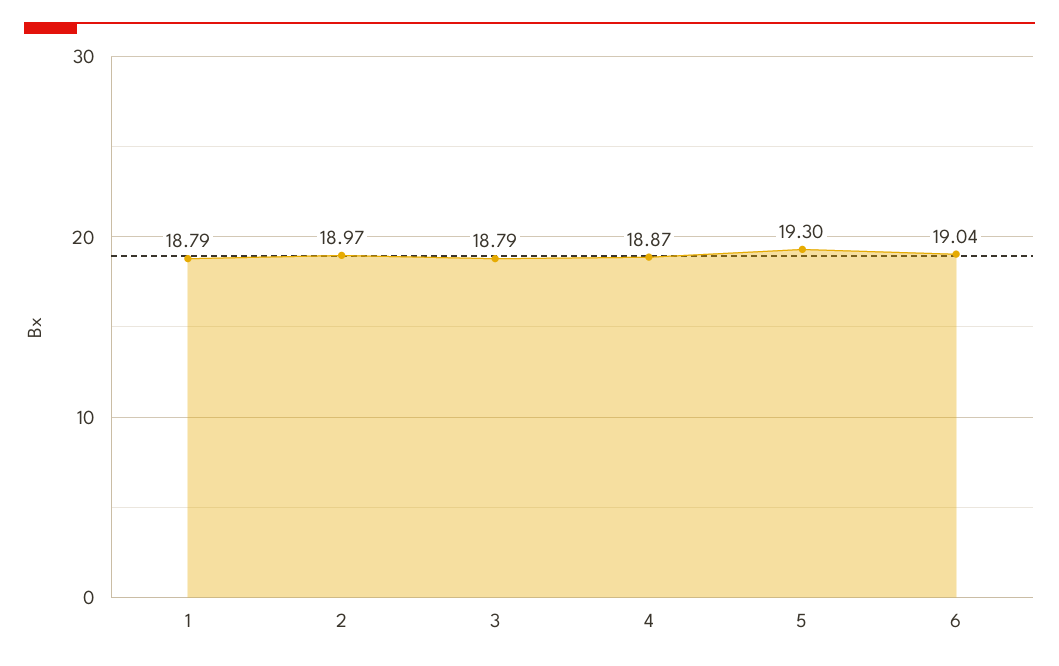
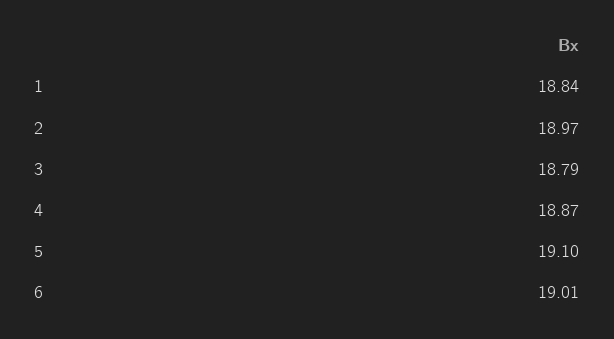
  {
-   "1": 18.79,
+   "1": 18.84,
    "2": 18.97,
    "3": 18.79,
    "4": 18.87,
-   "5": 19.3,
+   "5": 19.1,
-   "6": 19.04
+   "6": 19.01
  }

